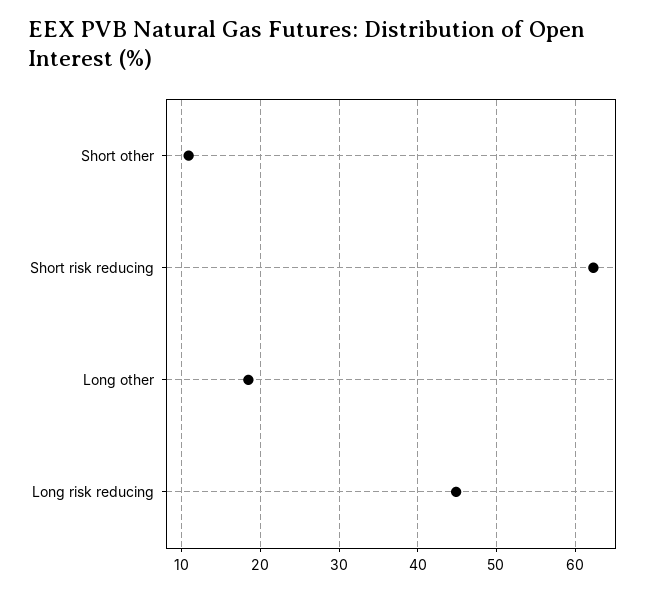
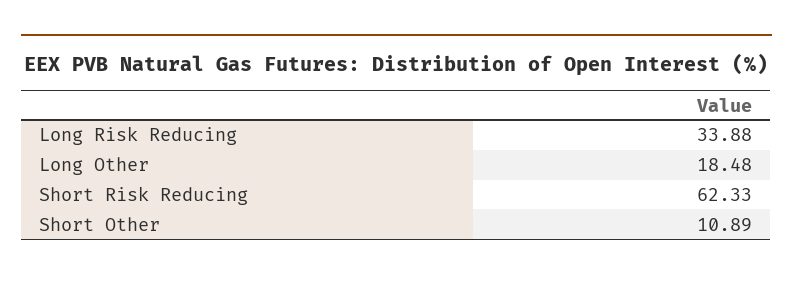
  {
    "Short other": 10.89,
    "Short risk reducing": 62.33,
    "Long other": 18.48,
-   "Long risk reducing": 45
+   "Long risk reducing": 33.88
  }

